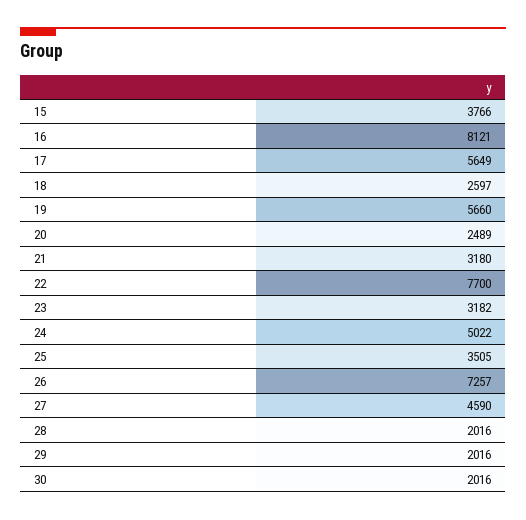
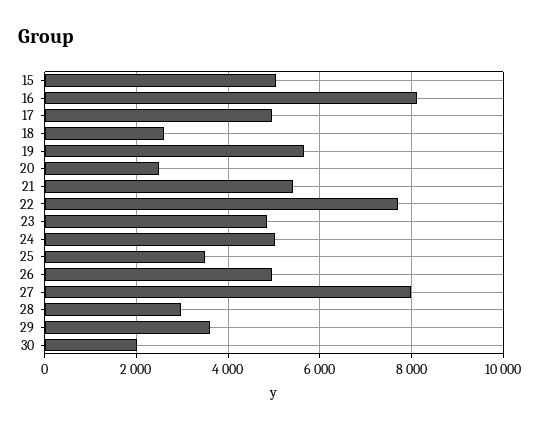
  {
-   "15": 3766,
+   "15": 5000,
    "16": 8121,
-   "17": 5649,
+   "17": 5000,
    "18": 2597,
    "19": 5660,
    "20": 2489,
-   "21": 3180,
+   "21": 5400,
    "22": 7700,
-   "23": 3182,
+   "23": 4800,
    "24": 5022,
    "25": 3505,
-   "26": 7257,
+   "26": 5000,
-   "27": 4590,
+   "27": 8000,
-   "28": 2016,
+   "28": 3000,
-   "29": 2016,
+   "29": 3600,
    "30": 2016
  }

